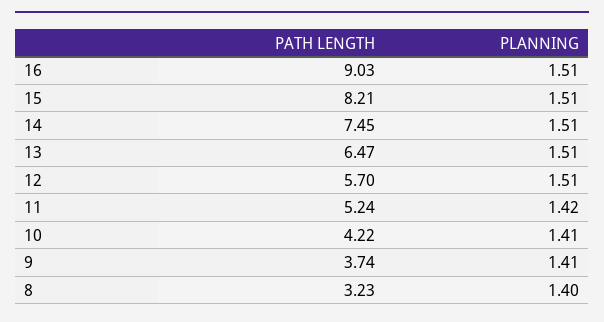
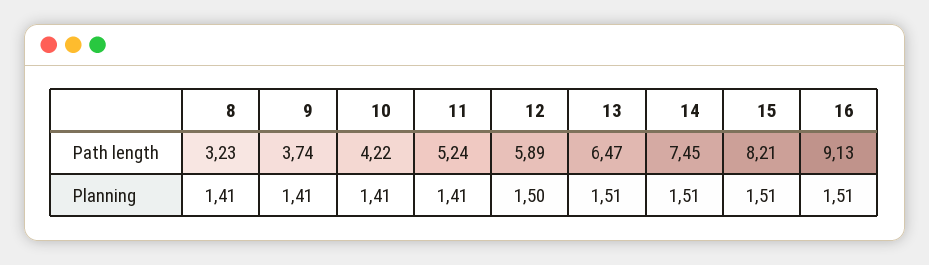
  {
    "PATH LENGTH": {
-     "16": 9.03,
+     "16": 9.13,
      "15": 8.21,
      "14": 7.45,
      "13": 6.47,
-     "12": 5.7,
+     "12": 5.89,
      "11": 5.24,
      "10": 4.22,
      "9": 3.74,
      "8": 3.23
    },
    "PLANNING": {
      "16": 1.51,
      "15": 1.51,
      "14": 1.51,
      "13": 1.51,
-     "12": 1.51,
+     "12": 1.5,
-     "11": 1.42,
+     "11": 1.41,
      "10": 1.41,
      "9": 1.41,
-     "8": 1.4
+     "8": 1.41
    }
  }

